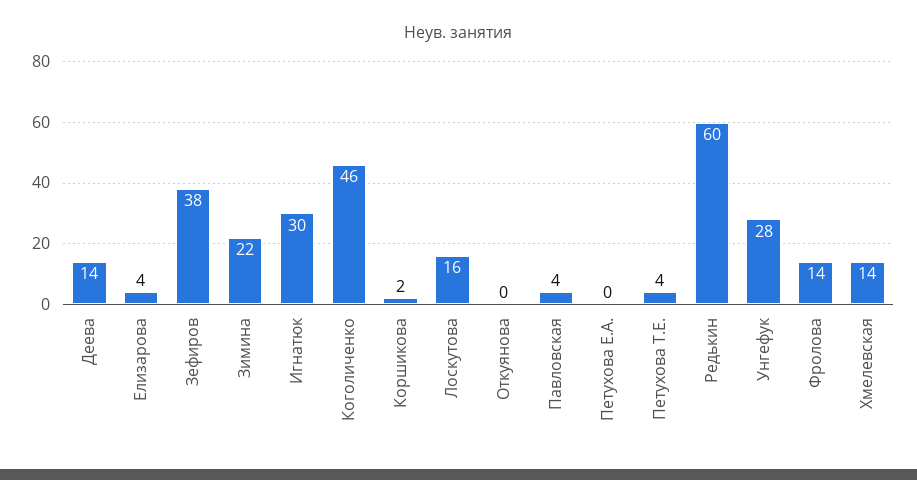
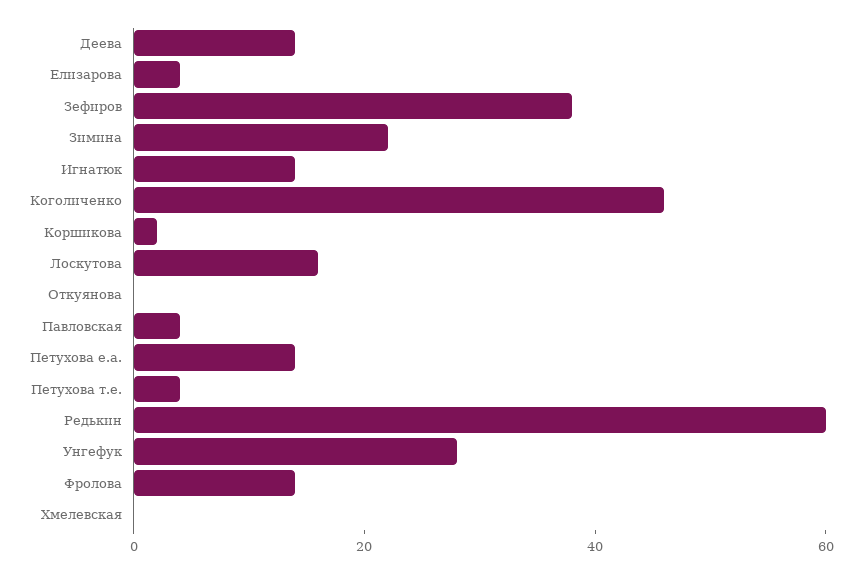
  {
    "Деева": 14,
    "Елизарова": 4,
    "Зефиров": 38,
    "Зимина": 22,
-   "Игнатюк": 30,
+   "Игнатюк": 15,
    "Коголиченко": 46,
    "Коршикова": 2,
    "Лоскутова": 16,
    "Откуянова": 0,
    "Павловская": 4,
-   "Петухова Е.А.": 0,
+   "Петухова Е.А.": 15,
    "Петухова Т.Е.": 4,
    "Редькин": 60,
    "Унгефук": 28,
    "Фролова": 14,
-   "Хмелевская": 14
+   "Хмелевская": 0
  }

